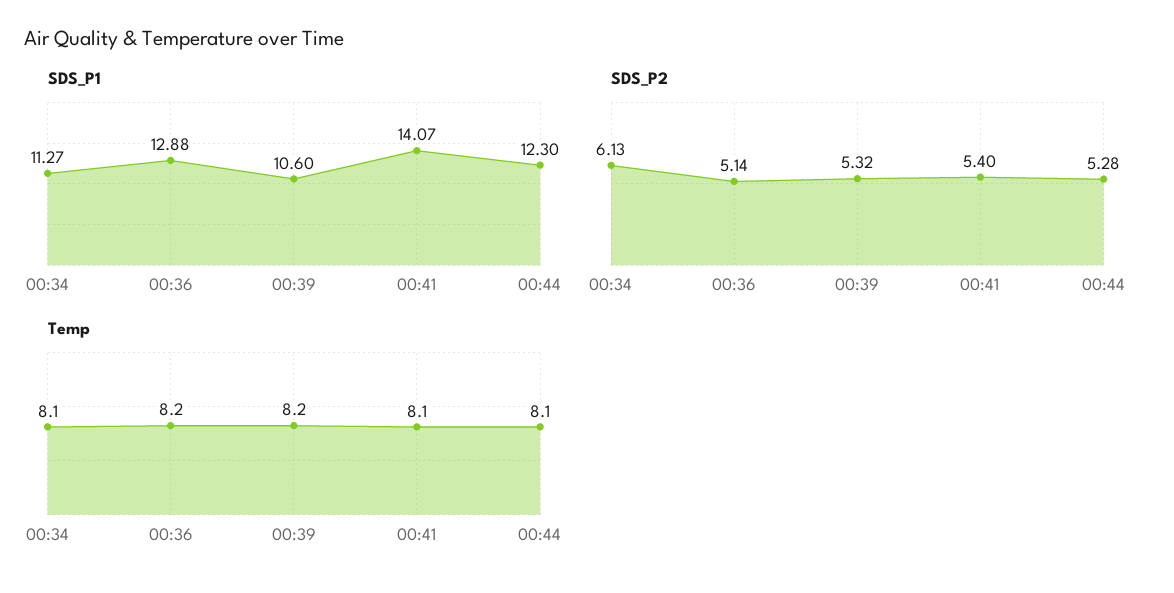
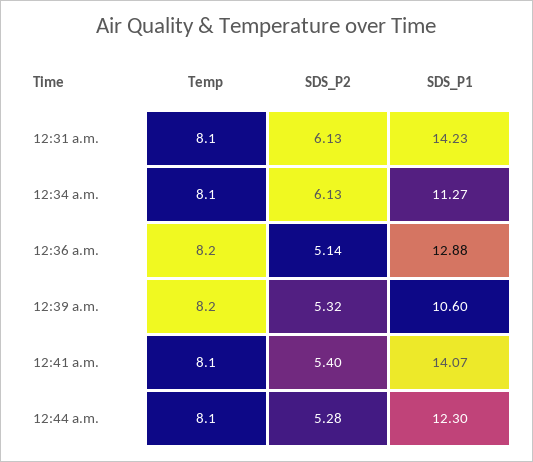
  {
    "SDS_P1": {
      "00:34": 11.27,
      "00:36": 12.88,
      "00:39": 10.6,
      "00:41": 14.07,
-     "00:44": 12.3
+     "00:44": 12.3,
+     "12:31 a.m.": 14.23
    },
    "SDS_P2": {
      "00:34": 6.13,
      "00:36": 5.14,
      "00:39": 5.32,
      "00:41": 5.4,
-     "00:44": 5.28
+     "00:44": 5.28,
+     "12:31 a.m.": 6.13
    },
    "Temp": {
      "00:34": 8.1,
      "00:36": 8.2,
      "00:39": 8.2,
      "00:41": 8.1,
-     "00:44": 8.1
+     "00:44": 8.1,
+     "12:31 a.m.": 8.1
    }
  }

